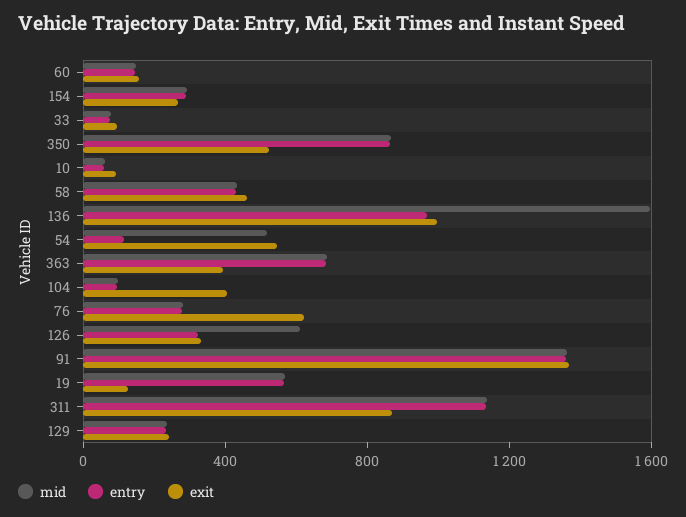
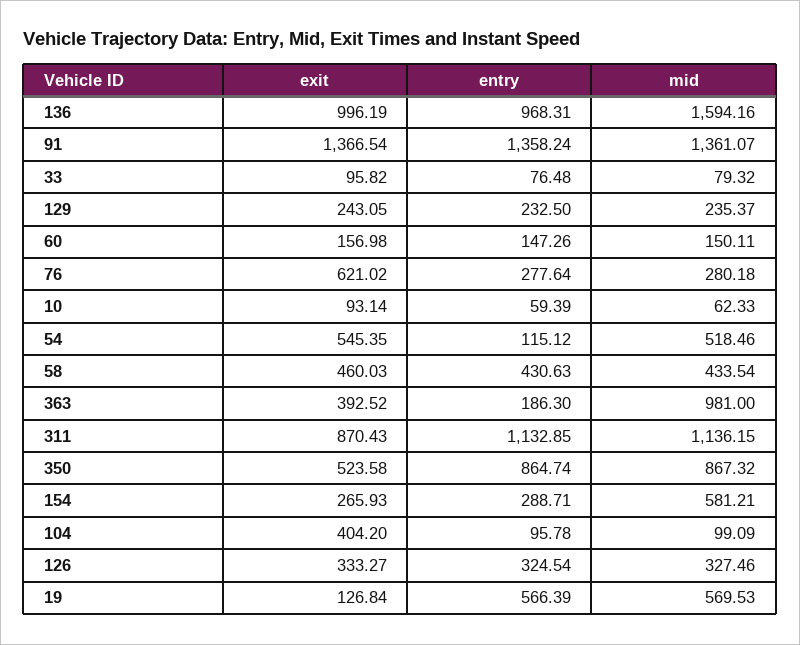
  {
    "mid": {
      "60": 150.11,
-     "154": 300,
+     "154": 581.21,
      "33": 79.32,
      "350": 867.32,
      "10": 62.33,
      "58": 433.54,
      "136": 1594.16,
      "54": 518.46,
-     "363": 700,
+     "363": 981,
      "104": 99.09,
      "76": 280.18,
-     "126": 600,
+     "126": 327.46,
      "91": 1361.07,
      "19": 569.53,
      "311": 1136.15,
      "129": 235.37
    },
    "entry": {
      "60": 147.26,
      "154": 288.71,
      "33": 76.48,
      "350": 864.74,
      "10": 59.39,
      "58": 430.63,
      "136": 968.31,
      "54": 115.12,
-     "363": 700,
+     "363": 186.3,
      "104": 95.78,
      "76": 277.64,
      "126": 324.54,
      "91": 1358.24,
      "19": 566.39,
      "311": 1132.85,
      "129": 232.5
    },
    "exit": {
      "60": 156.98,
      "154": 265.93,
      "33": 95.82,
      "350": 523.58,
      "10": 93.14,
      "58": 460.03,
      "136": 996.19,
      "54": 545.35,
      "363": 392.52,
      "104": 404.2,
      "76": 621.02,
      "126": 333.27,
      "91": 1366.54,
      "19": 126.84,
      "311": 870.43,
      "129": 243.05
    }
  }

